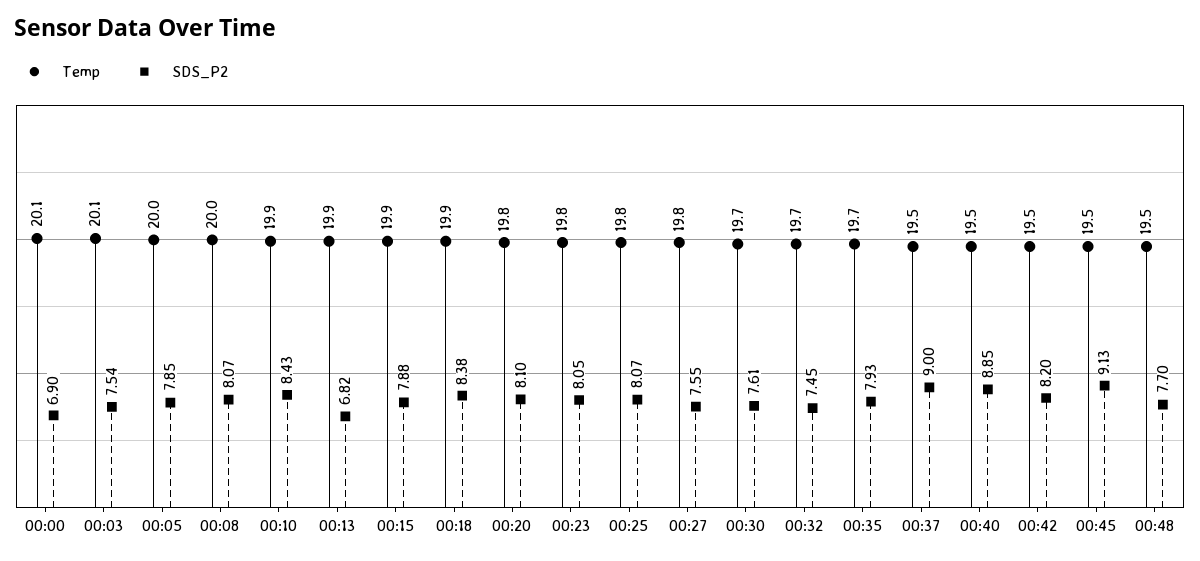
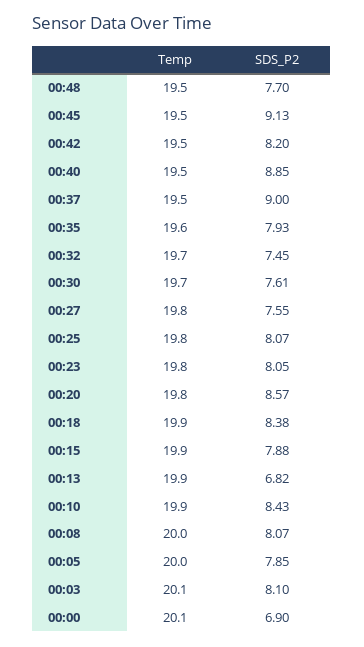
  {
    "Temp": {
      "00:00": 20.1,
      "00:03": 20.1,
      "00:05": 20,
      "00:08": 20,
      "00:10": 19.9,
      "00:13": 19.9,
      "00:15": 19.9,
      "00:18": 19.9,
      "00:20": 19.8,
      "00:23": 19.8,
      "00:25": 19.8,
      "00:27": 19.8,
      "00:30": 19.7,
      "00:32": 19.7,
-     "00:35": 19.7,
+     "00:35": 19.6,
      "00:37": 19.5,
      "00:40": 19.5,
      "00:42": 19.5,
      "00:45": 19.5,
      "00:48": 19.5
    },
    "SDS_P2": {
      "00:00": 6.9,
-     "00:03": 7.54,
+     "00:03": 8.1,
      "00:05": 7.85,
      "00:08": 8.07,
      "00:10": 8.43,
      "00:13": 6.82,
      "00:15": 7.88,
      "00:18": 8.38,
-     "00:20": 8.1,
+     "00:20": 8.57,
      "00:23": 8.05,
      "00:25": 8.07,
      "00:27": 7.55,
      "00:30": 7.61,
      "00:32": 7.45,
      "00:35": 7.93,
      "00:37": 9,
      "00:40": 8.85,
      "00:42": 8.2,
      "00:45": 9.13,
      "00:48": 7.7
    }
  }

